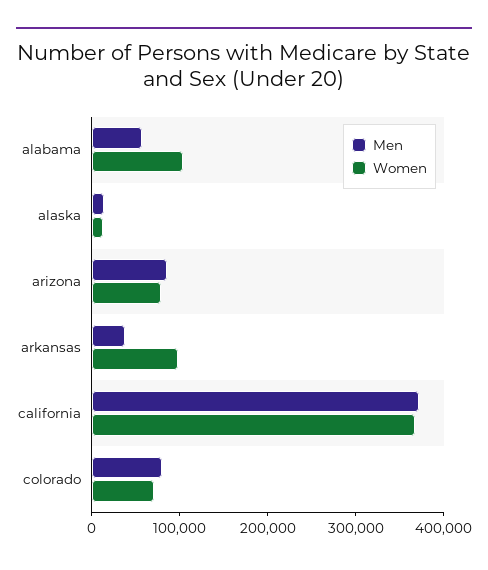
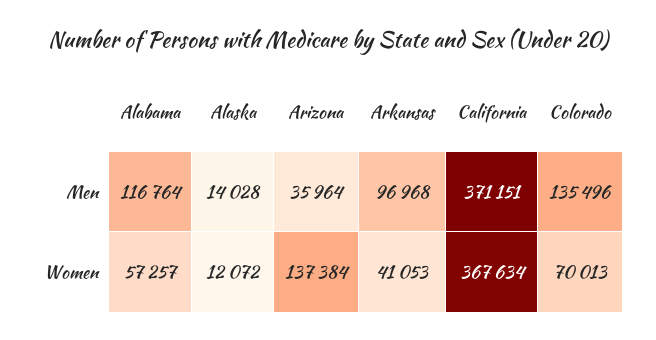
  {
    "Men": {
-     "alabama": 60000,
+     "alabama": 116764,
      "alaska": 14028,
-     "arizona": 80000,
+     "arizona": 35964,
-     "arkansas": 40000,
+     "arkansas": 96968,
      "california": 371151,
-     "colorado": 80000
+     "colorado": 135496
    },
    "Women": {
-     "alabama": 100000,
+     "alabama": 57257,
      "alaska": 12072,
-     "arizona": 80000,
+     "arizona": 137384,
-     "arkansas": 100000,
+     "arkansas": 41053,
      "california": 367634,
      "colorado": 70013
    }
  }

